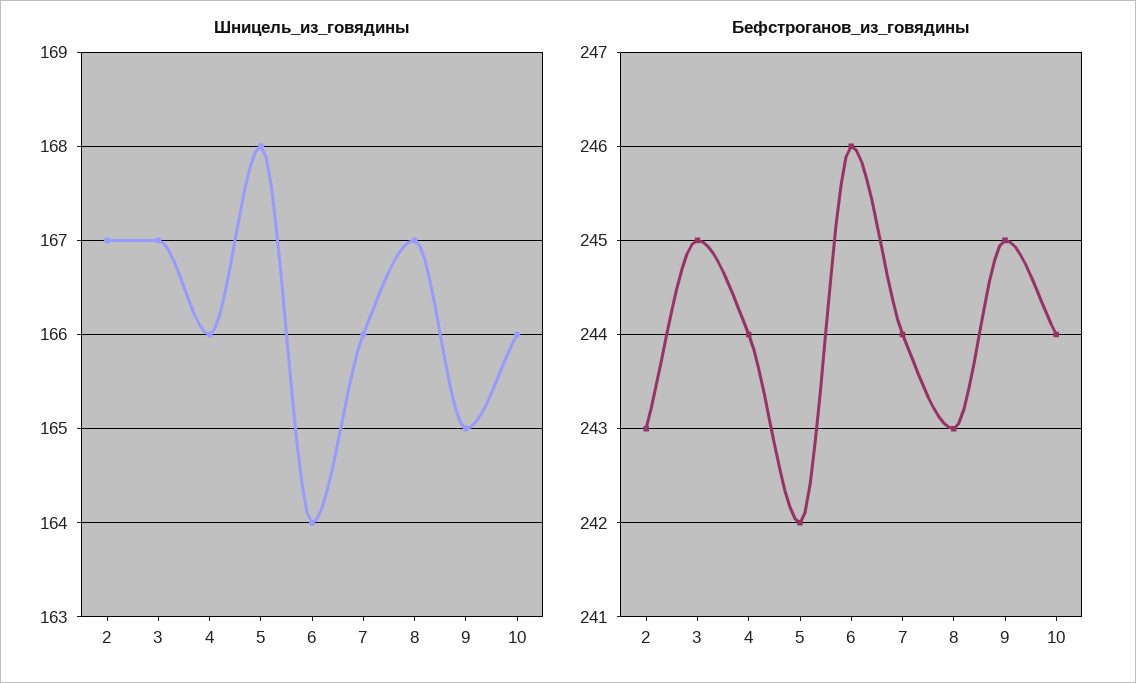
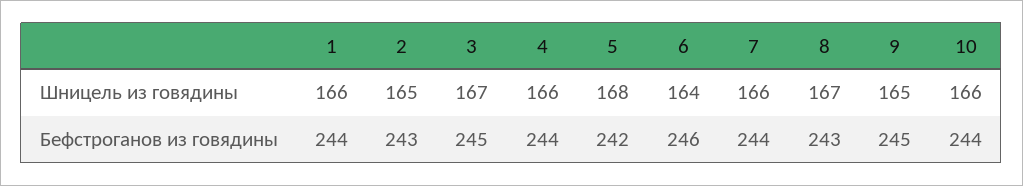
  {
    "Шницель_из_говядины": {
-     "2": 167,
+     "2": 165,
      "3": 167,
      "4": 166,
      "5": 168,
      "6": 164,
      "7": 166,
      "8": 167,
      "9": 165,
-     "10": 166
+     "10": 166,
+     "1": 166
    },
    "Бефстроганов_из_говядины": {
      "2": 243,
      "3": 245,
      "4": 244,
      "5": 242,
      "6": 246,
      "7": 244,
      "8": 243,
      "9": 245,
-     "10": 244
+     "10": 244,
+     "1": 244
    }
  }

